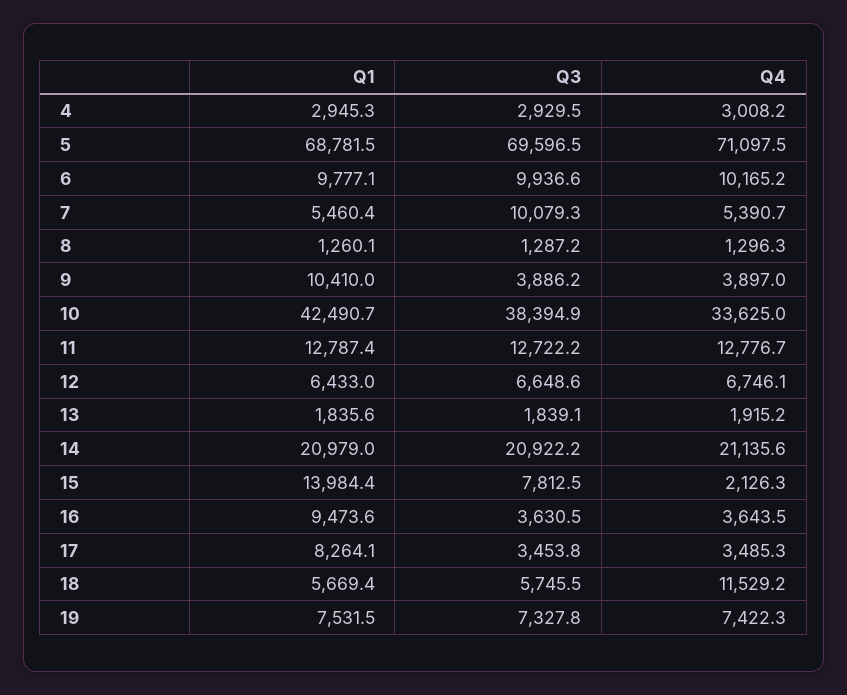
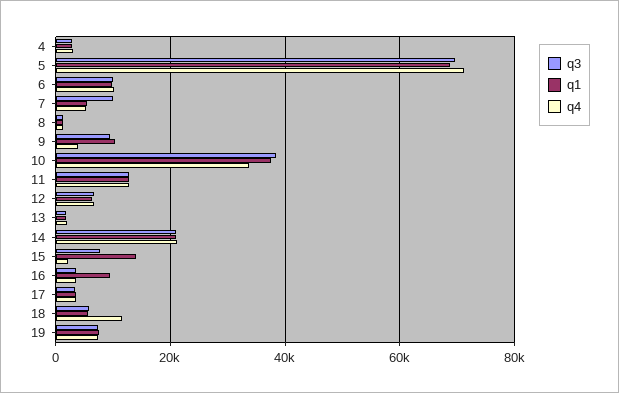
  {
    "Q1": {
      "4": 2945.3,
      "5": 68781.5,
      "6": 9777.1,
      "7": 5460.4,
      "8": 1260.1,
      "9": 10410,
-     "10": 42490.7,
+     "10": 38000,
      "11": 12787.4,
      "12": 6433,
      "13": 1835.6,
      "14": 20979,
      "15": 13984.4,
      "16": 9473.6,
-     "17": 8264.1,
+     "17": 4000,
      "18": 5669.4,
      "19": 7531.5
    },
    "Q3": {
      "4": 2929.5,
      "5": 69596.5,
      "6": 9936.6,
      "7": 10079.3,
      "8": 1287.2,
-     "9": 3886.2,
+     "9": 10000,
      "10": 38394.9,
      "11": 12722.2,
      "12": 6648.6,
      "13": 1839.1,
      "14": 20922.2,
      "15": 7812.5,
      "16": 3630.5,
      "17": 3453.8,
      "18": 5745.5,
      "19": 7327.8
    },
    "Q4": {
      "4": 3008.2,
      "5": 71097.5,
      "6": 10165.2,
      "7": 5390.7,
      "8": 1296.3,
      "9": 3897,
      "10": 33625,
      "11": 12776.7,
      "12": 6746.1,
      "13": 1915.2,
      "14": 21135.6,
      "15": 2126.3,
      "16": 3643.5,
      "17": 3485.3,
      "18": 11529.2,
      "19": 7422.3
    }
  }

